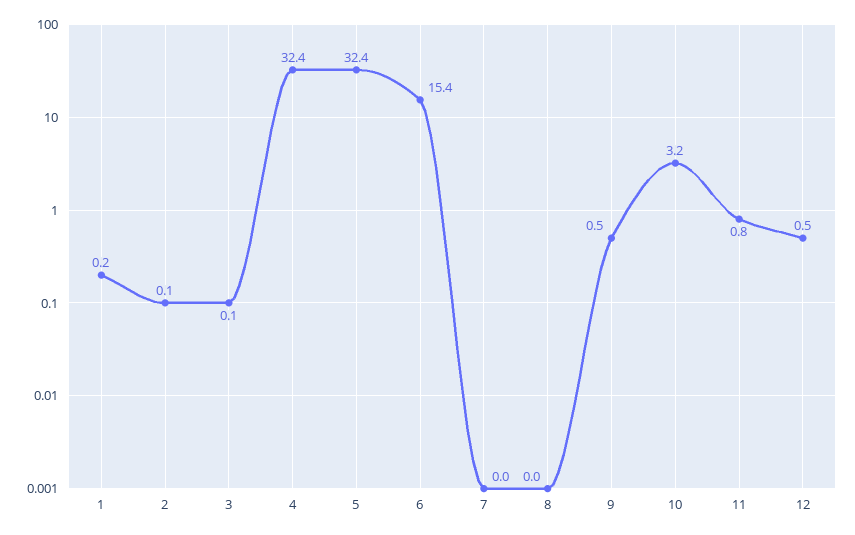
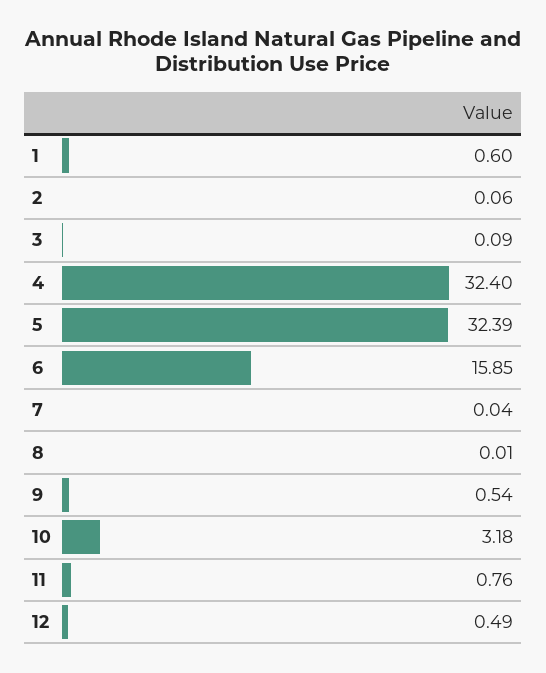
  {
-   "1": 0.2,
+   "1": 0.6,
    "2": 0.06,
    "3": 0.09,
    "4": 32.4,
    "5": 32.39,
-   "6": 15.4,
+   "6": 15.85,
    "7": 0.04,
    "8": 0.01,
    "9": 0.54,
    "10": 3.18,
    "11": 0.76,
    "12": 0.49
  }

